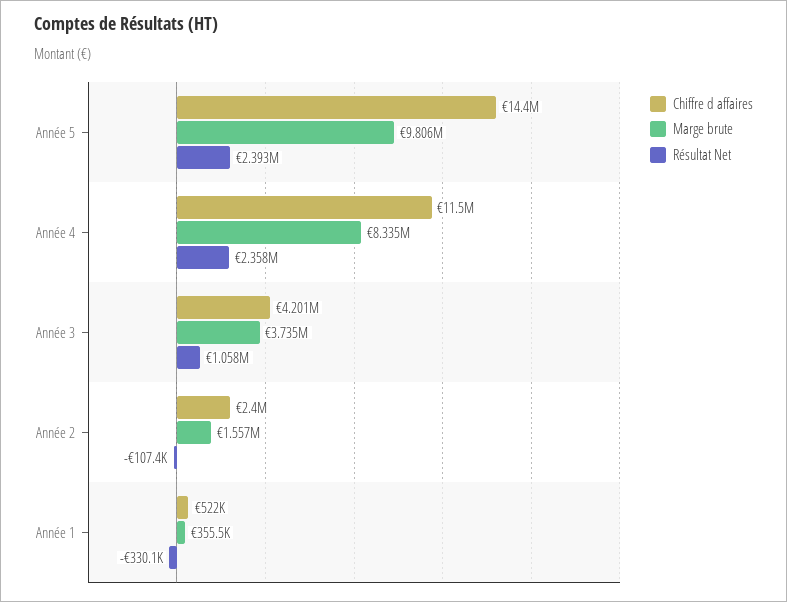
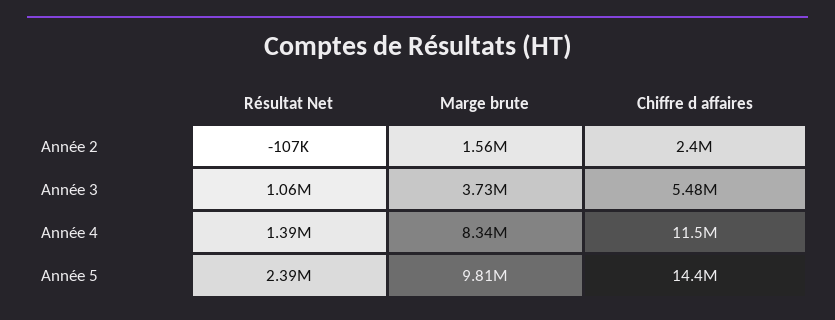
  {
    "Chiffre d affaires": {
      "Année 5": 14400000,
      "Année 4": 11500000,
-     "Année 3": 4201000,
+     "Année 3": 5480000,
-     "Année 2": 2400000,
+     "Année 2": 2400000
-     "Année 1": 522000
    },
    "Marge brute": {
      "Année 5": 9806000,
      "Année 4": 8335000,
      "Année 3": 3735000,
-     "Année 2": 1557000,
+     "Année 2": 1557000
-     "Année 1": 355500
    },
    "Résultat Net": {
      "Année 5": 2393000,
-     "Année 4": 2358000,
+     "Année 4": 1390000,
      "Année 3": 1058000,
-     "Année 2": -107400,
+     "Année 2": -107400
-     "Année 1": -330100
    }
  }

